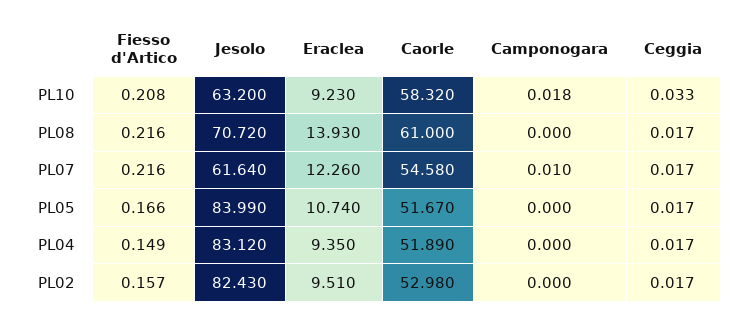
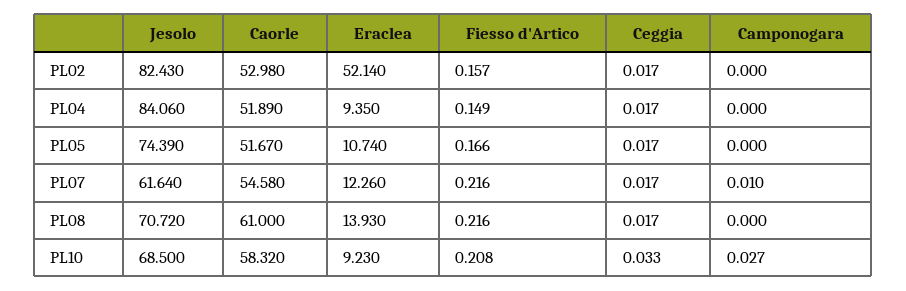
  {
    "Fiesso d'Artico": {
      "PL10": 0.208,
      "PL08": 0.216,
      "PL07": 0.216,
      "PL05": 0.166,
      "PL04": 0.149,
      "PL02": 0.157
    },
    "Jesolo": {
-     "PL10": 63.2,
+     "PL10": 68.5,
      "PL08": 70.72,
      "PL07": 61.64,
-     "PL05": 83.99,
+     "PL05": 74.39,
-     "PL04": 83.12,
+     "PL04": 84.06,
      "PL02": 82.43
    },
    "Eraclea": {
      "PL10": 9.23,
      "PL08": 13.93,
      "PL07": 12.26,
      "PL05": 10.74,
      "PL04": 9.35,
-     "PL02": 9.51
+     "PL02": 52.14
    },
    "Caorle": {
      "PL10": 58.32,
      "PL08": 61,
      "PL07": 54.58,
      "PL05": 51.67,
      "PL04": 51.89,
      "PL02": 52.98
    },
    "Camponogara": {
-     "PL10": 0.018,
+     "PL10": 0.027,
      "PL08": 0,
      "PL07": 0.01,
      "PL05": 0,
      "PL04": 0,
      "PL02": 0
    },
    "Ceggia": {
      "PL10": 0.033,
      "PL08": 0.017,
      "PL07": 0.017,
      "PL05": 0.017,
      "PL04": 0.017,
      "PL02": 0.017
    }
  }

